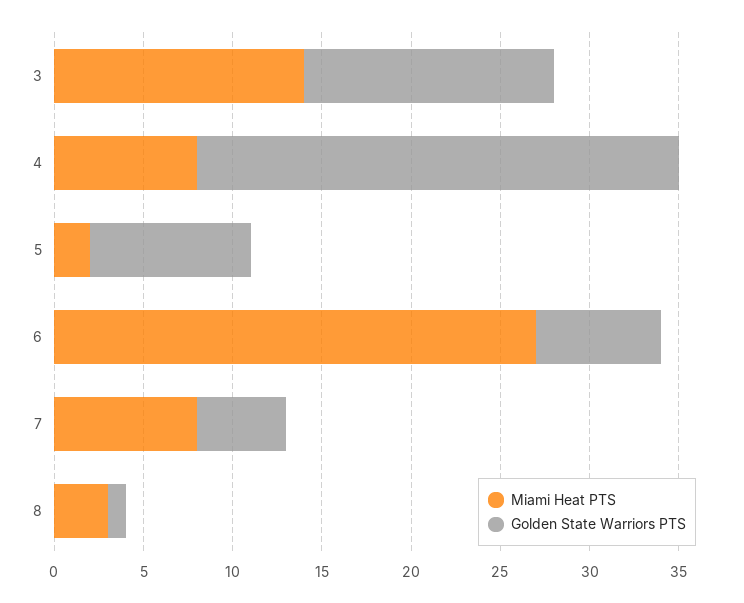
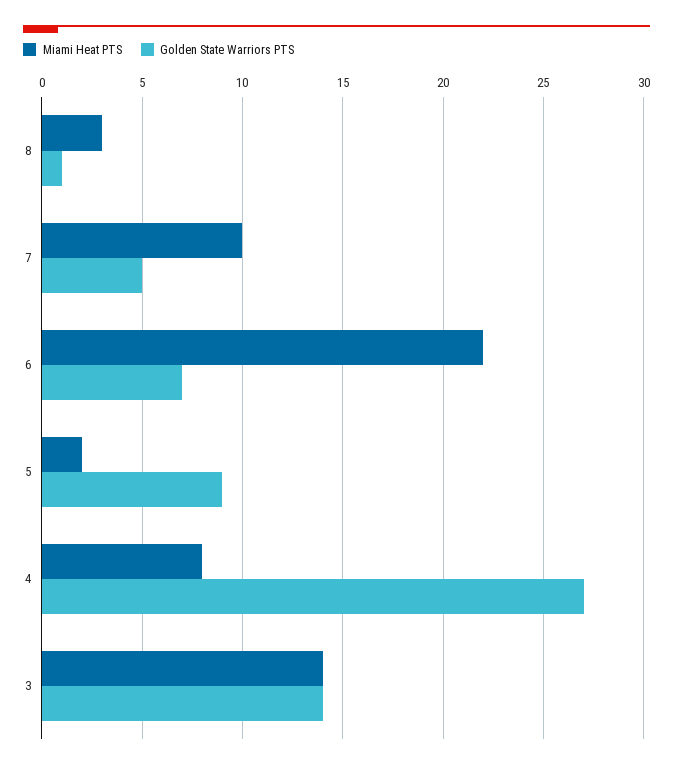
  {
    "Miami Heat PTS": {
      "3": 14,
      "4": 8,
      "5": 2,
-     "6": 27,
+     "6": 22,
-     "7": 8,
+     "7": 10,
      "8": 3
    },
    "Golden State Warriors PTS": {
      "3": 14,
      "4": 27,
      "5": 9,
      "6": 7,
      "7": 5,
      "8": 1
    }
  }

